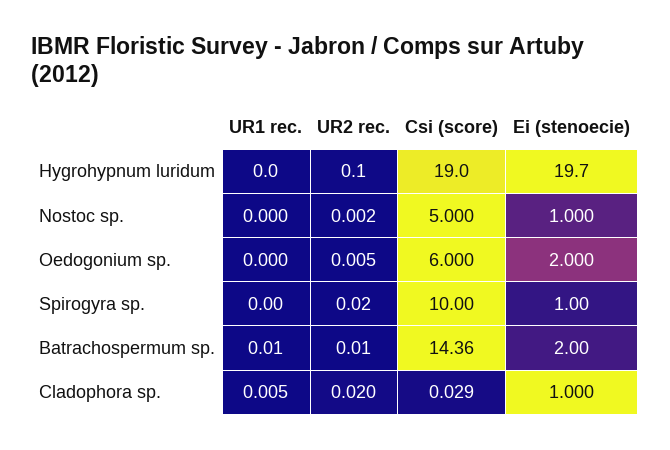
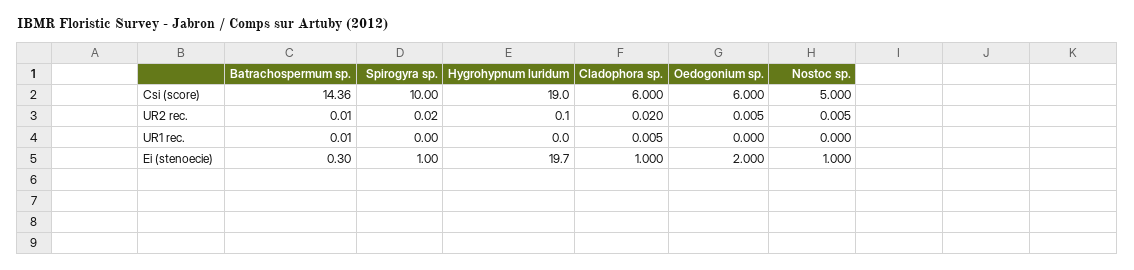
  {
    "UR1 rec.": {
      "Hygrohypnum luridum": 0,
      "Nostoc sp.": 0,
      "Oedogonium sp.": 0,
      "Spirogyra sp.": 0,
      "Batrachospermum sp.": 0.01,
      "Cladophora sp.": 0.005
    },
    "UR2 rec.": {
      "Hygrohypnum luridum": 0.1,
-     "Nostoc sp.": 0.002,
+     "Nostoc sp.": 0.005,
      "Oedogonium sp.": 0.005,
      "Spirogyra sp.": 0.02,
      "Batrachospermum sp.": 0.01,
      "Cladophora sp.": 0.02
    },
    "Csi (score)": {
      "Hygrohypnum luridum": 19,
      "Nostoc sp.": 5,
      "Oedogonium sp.": 6,
      "Spirogyra sp.": 10,
      "Batrachospermum sp.": 14.36,
-     "Cladophora sp.": 0.029
+     "Cladophora sp.": 6
    },
    "Ei (stenoecie)": {
      "Hygrohypnum luridum": 19.7,
      "Nostoc sp.": 1,
      "Oedogonium sp.": 2,
      "Spirogyra sp.": 1,
-     "Batrachospermum sp.": 2,
+     "Batrachospermum sp.": 0.3,
      "Cladophora sp.": 1
    }
  }

